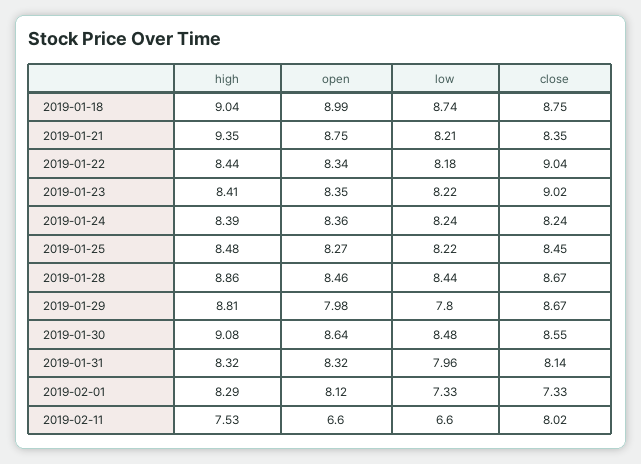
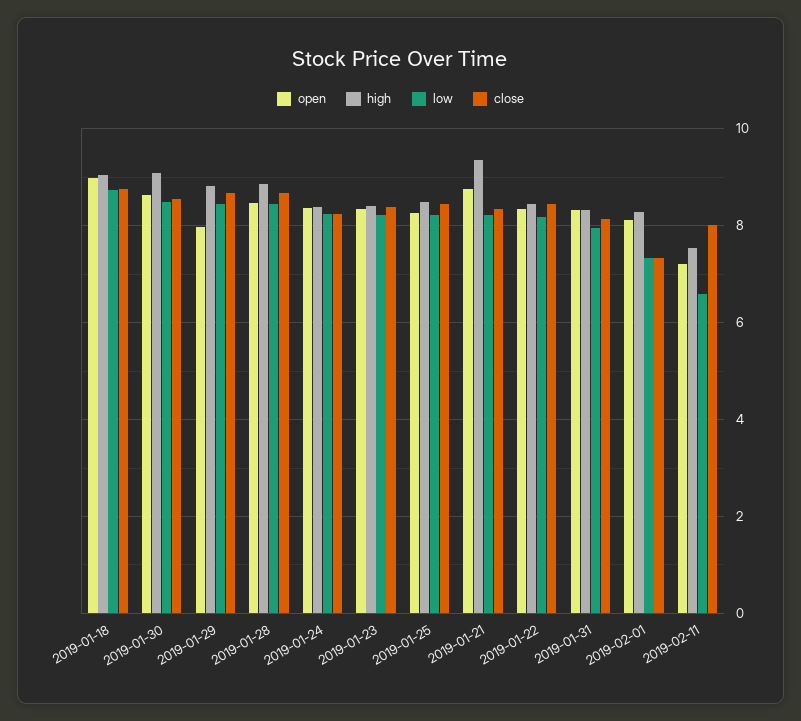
  {
    "high": {
      "2019-01-18": 9.04,
      "2019-01-21": 9.35,
      "2019-01-22": 8.44,
      "2019-01-23": 8.41,
      "2019-01-24": 8.39,
      "2019-01-25": 8.48,
      "2019-01-28": 8.86,
      "2019-01-29": 8.81,
      "2019-01-30": 9.08,
      "2019-01-31": 8.32,
      "2019-02-01": 8.29,
      "2019-02-11": 7.53
    },
    "open": {
      "2019-01-18": 8.99,
      "2019-01-21": 8.75,
      "2019-01-22": 8.34,
      "2019-01-23": 8.35,
      "2019-01-24": 8.36,
      "2019-01-25": 8.27,
      "2019-01-28": 8.46,
      "2019-01-29": 7.98,
      "2019-01-30": 8.64,
      "2019-01-31": 8.32,
      "2019-02-01": 8.12,
-     "2019-02-11": 6.6
+     "2019-02-11": 7.2
    },
    "low": {
      "2019-01-18": 8.74,
      "2019-01-21": 8.21,
      "2019-01-22": 8.18,
      "2019-01-23": 8.22,
      "2019-01-24": 8.24,
      "2019-01-25": 8.22,
      "2019-01-28": 8.44,
-     "2019-01-29": 7.8,
+     "2019-01-29": 8.4,
      "2019-01-30": 8.48,
      "2019-01-31": 7.96,
      "2019-02-01": 7.33,
      "2019-02-11": 6.6
    },
    "close": {
      "2019-01-18": 8.75,
      "2019-01-21": 8.35,
-     "2019-01-22": 9.04,
+     "2019-01-22": 8.4,
-     "2019-01-23": 9.02,
+     "2019-01-23": 8.4,
      "2019-01-24": 8.24,
      "2019-01-25": 8.45,
      "2019-01-28": 8.67,
      "2019-01-29": 8.67,
      "2019-01-30": 8.55,
      "2019-01-31": 8.14,
      "2019-02-01": 7.33,
      "2019-02-11": 8.02
    }
  }

